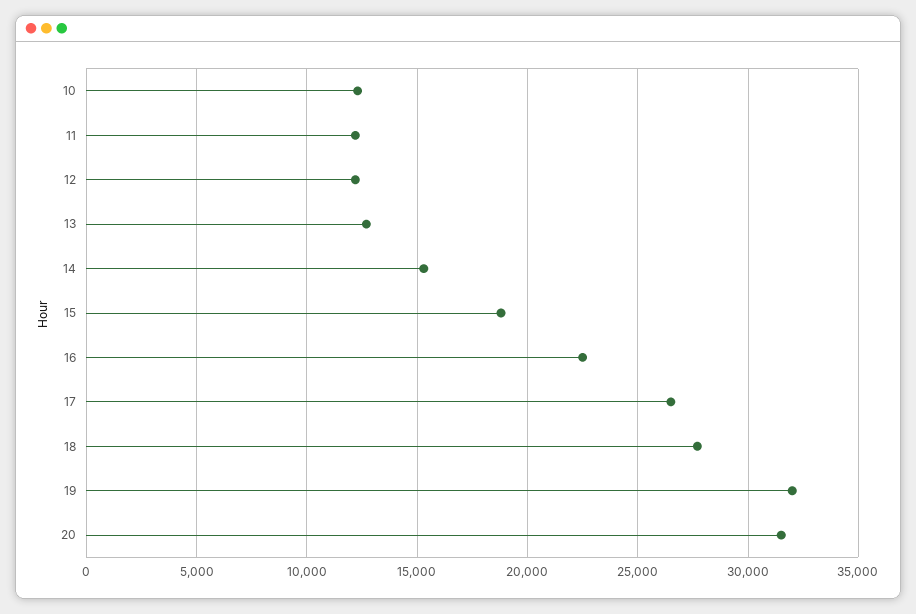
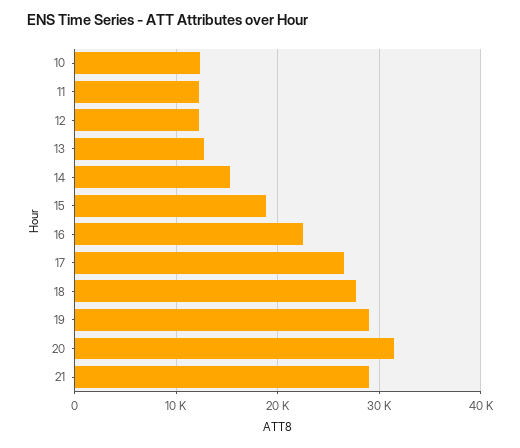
  {
    "10": 12500,
    "11": 12000,
    "12": 12000,
    "13": 12500,
    "14": 15500,
    "15": 19000,
    "16": 22500,
    "17": 26500,
    "18": 27500,
-   "19": 32000,
+   "19": 29000,
-   "20": 31500
+   "20": 31500,
+   "21": 29000
  }

